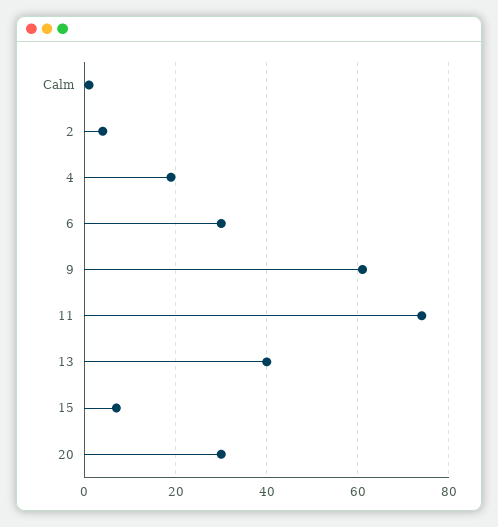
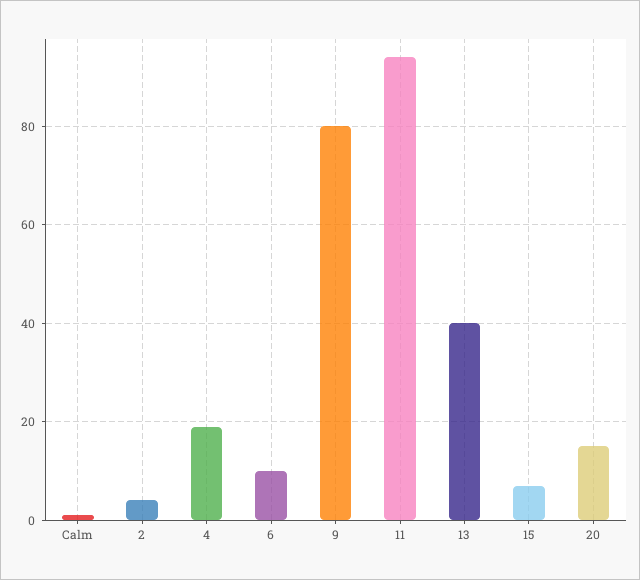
  {
    "Calm": 0,
    "2": 5,
    "4": 20,
-   "6": 30,
+   "6": 10,
-   "9": 60,
+   "9": 80,
-   "11": 75,
+   "11": 95,
    "13": 40,
    "15": 5,
-   "20": 30
+   "20": 15
  }

